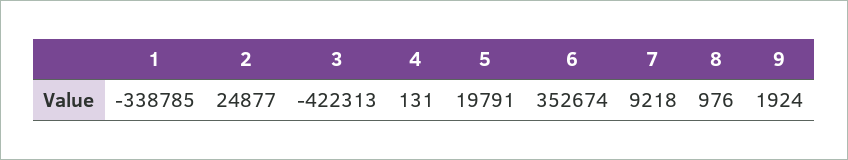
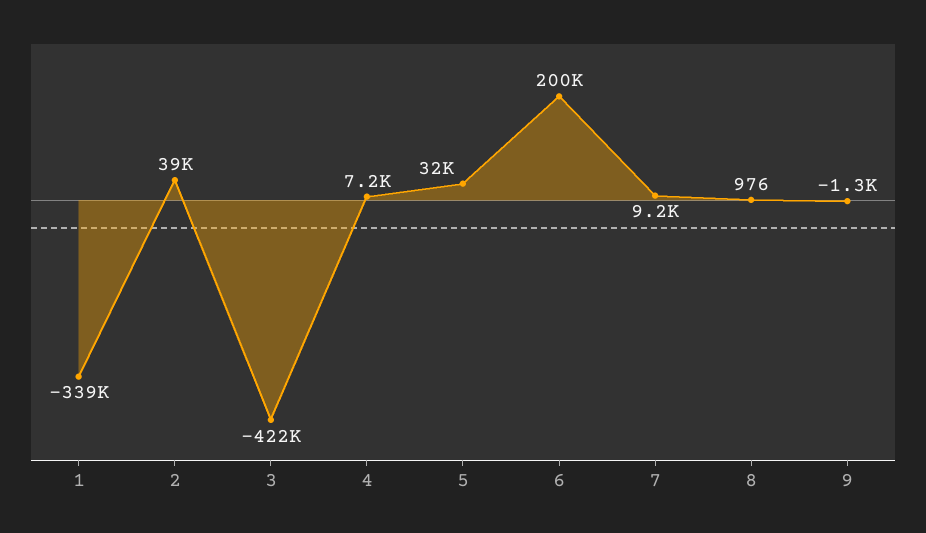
  {
    "1": -338785,
-   "2": 24877,
+   "2": 39000,
    "3": -422313,
-   "4": 131,
+   "4": 7200,
-   "5": 19791,
+   "5": 32000,
-   "6": 352674,
+   "6": 200000,
    "7": 9218,
    "8": 976,
-   "9": 1924
+   "9": -1300
  }

